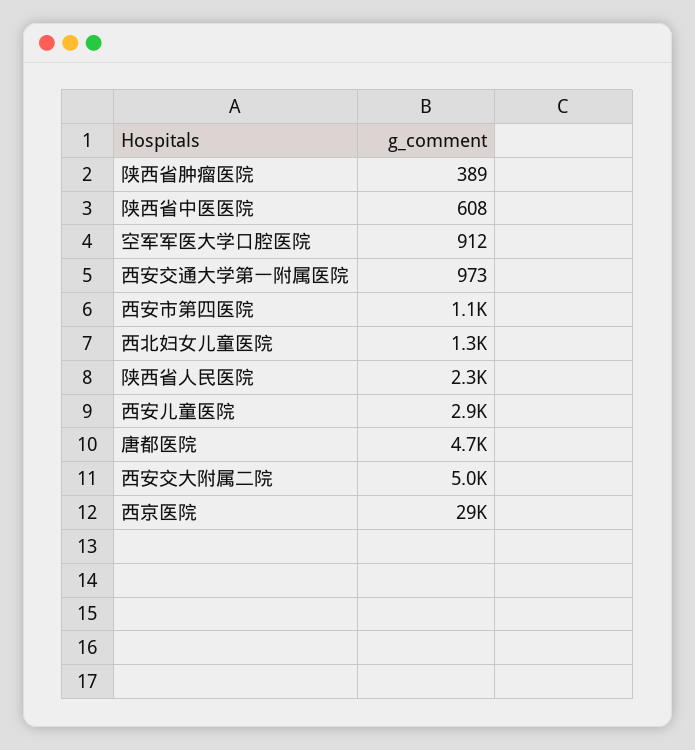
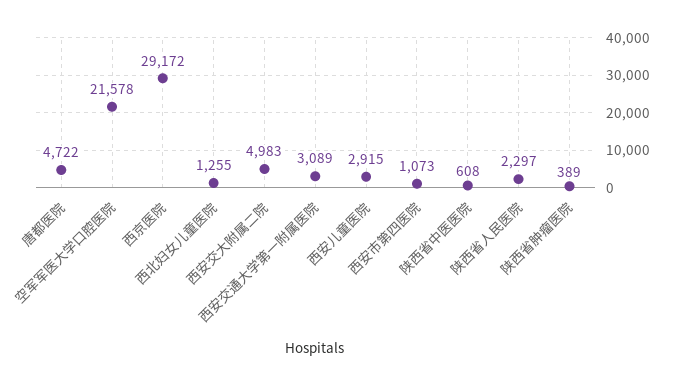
  {
    "陕西省肿瘤医院": 389,
    "陕西省中医医院": 608,
-   "空军军医大学口腔医院": 912,
+   "空军军医大学口腔医院": 21578,
-   "西安交通大学第一附属医院": 973,
+   "西安交通大学第一附属医院": 3089,
    "西安市第四医院": 1073,
    "西北妇女儿童医院": 1255,
    "陕西省人民医院": 2297,
    "西安儿童医院": 2915,
    "唐都医院": 4722,
    "西安交大附属二院": 4983,
    "西京医院": 29172
  }

